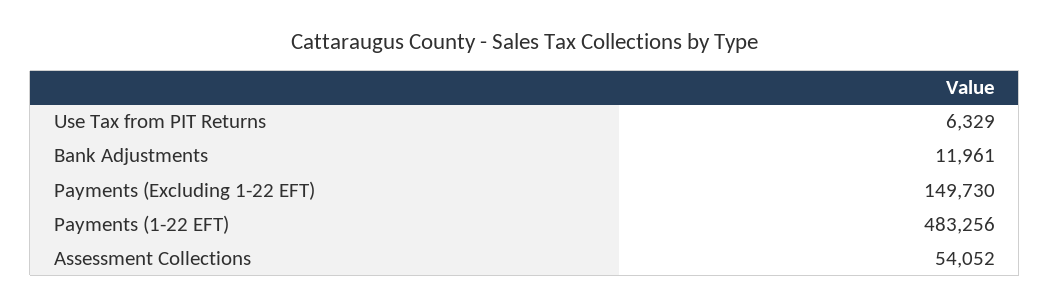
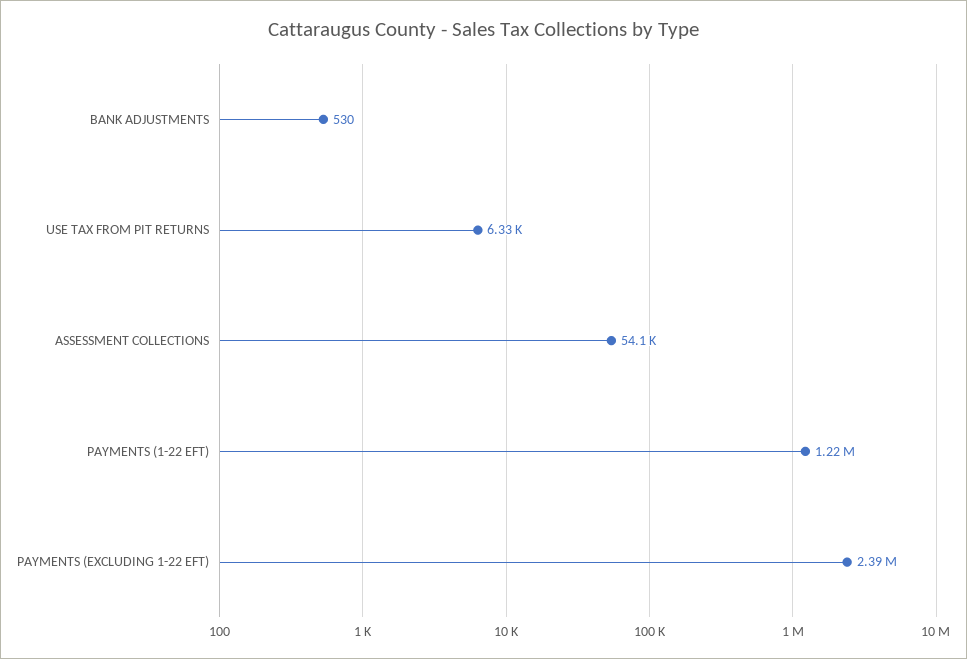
  {
    "Use Tax from PIT Returns": 6329,
-   "Bank Adjustments": 11961,
+   "Bank Adjustments": 530,
-   "Payments (Excluding 1-22 EFT)": 149730,
+   "Payments (Excluding 1-22 EFT)": 2390000,
-   "Payments (1-22 EFT)": 483256,
+   "Payments (1-22 EFT)": 1220000,
    "Assessment Collections": 54052
  }

